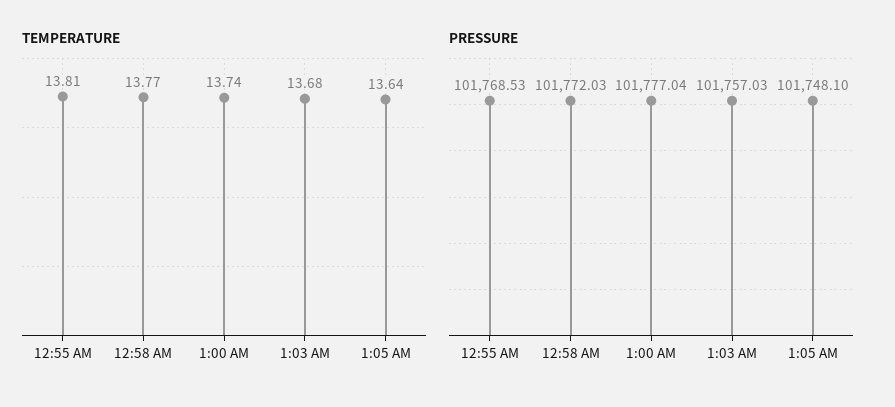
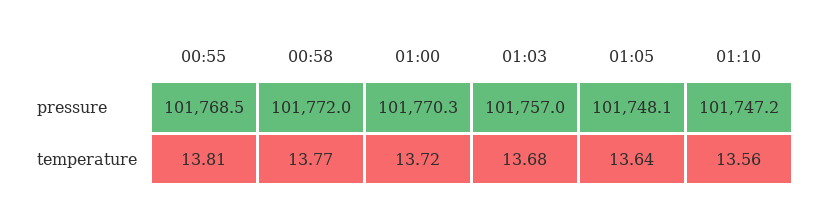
  {
    "TEMPERATURE": {
      "12:55 AM": 13.81,
      "12:58 AM": 13.77,
-     "1:00 AM": 13.74,
+     "1:00 AM": 13.72,
      "1:03 AM": 13.68,
-     "1:05 AM": 13.64
+     "1:05 AM": 13.64,
+     "01:10": 13.56
    },
    "PRESSURE": {
      "12:55 AM": 101768.53,
      "12:58 AM": 101772.03,
-     "1:00 AM": 101777.04,
+     "1:00 AM": 101770.3,
      "1:03 AM": 101757.03,
-     "1:05 AM": 101748.1
+     "1:05 AM": 101748.1,
+     "01:10": 101747.2
    }
  }

